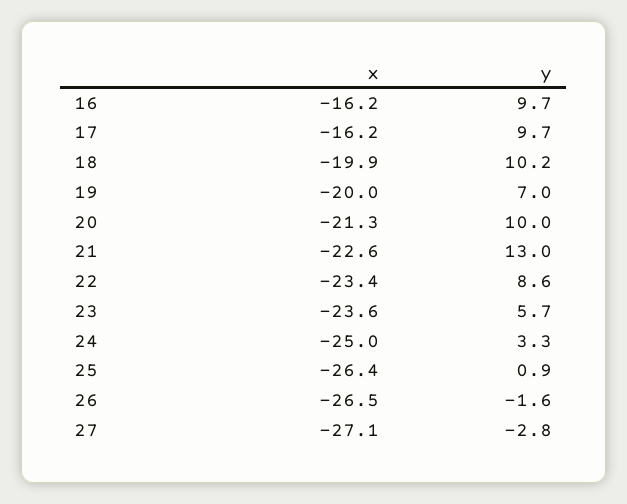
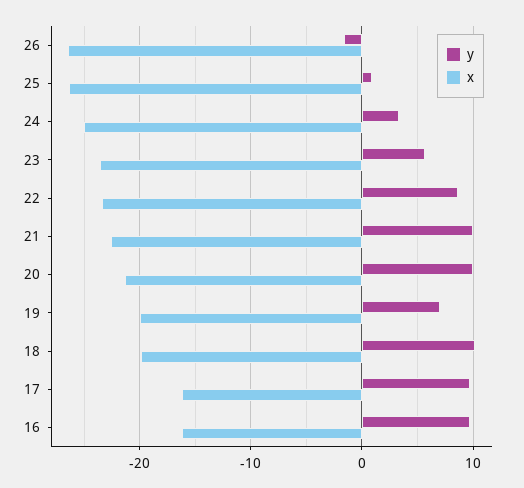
  {
    "x": {
      "16": -16.2,
      "17": -16.2,
      "18": -19.9,
      "19": -20,
      "20": -21.3,
      "21": -22.6,
      "22": -23.4,
      "23": -23.6,
      "24": -25,
      "25": -26.4,
-     "26": -26.5,
+     "26": -26.5
-     "27": -27.1
    },
    "y": {
      "16": 9.7,
      "17": 9.7,
      "18": 10.2,
      "19": 7,
      "20": 10,
-     "21": 13,
+     "21": 10,
      "22": 8.6,
      "23": 5.7,
      "24": 3.3,
      "25": 0.9,
-     "26": -1.6,
+     "26": -1.6
-     "27": -2.8
    }
  }

